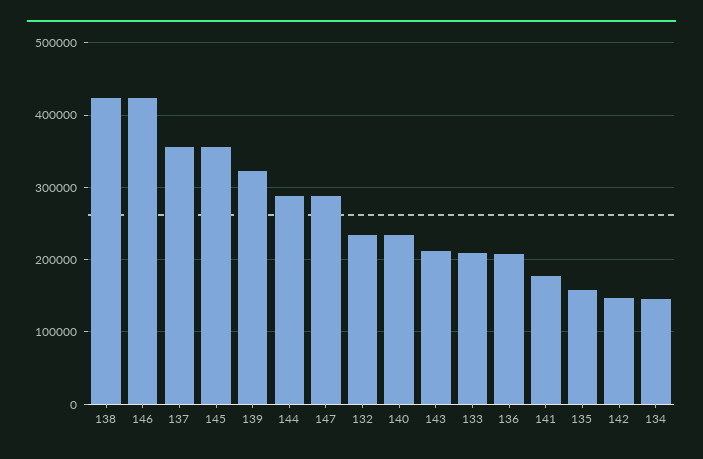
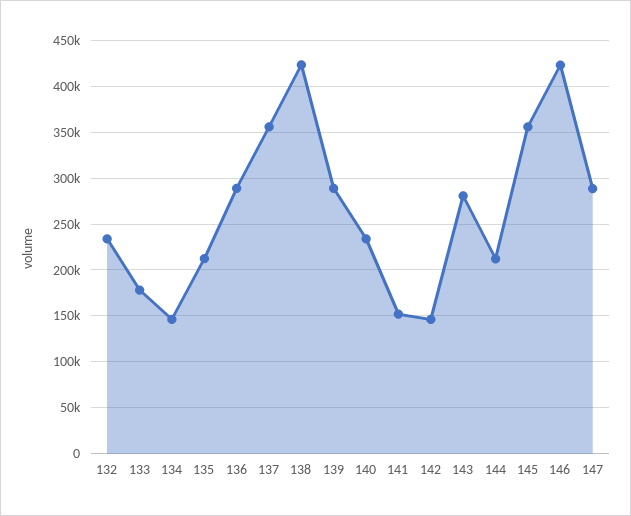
  {
    "138": 420000,
    "146": 420000,
    "137": 360000,
    "145": 360000,
-   "139": 320000,
+   "139": 290000,
-   "144": 290000,
+   "144": 210000,
    "147": 290000,
    "132": 230000,
    "140": 230000,
-   "143": 210000,
+   "143": 280000,
-   "133": 210000,
+   "133": 180000,
-   "136": 210000,
+   "136": 290000,
-   "141": 180000,
+   "141": 150000,
-   "135": 160000,
+   "135": 210000,
    "142": 150000,
    "134": 150000
  }

